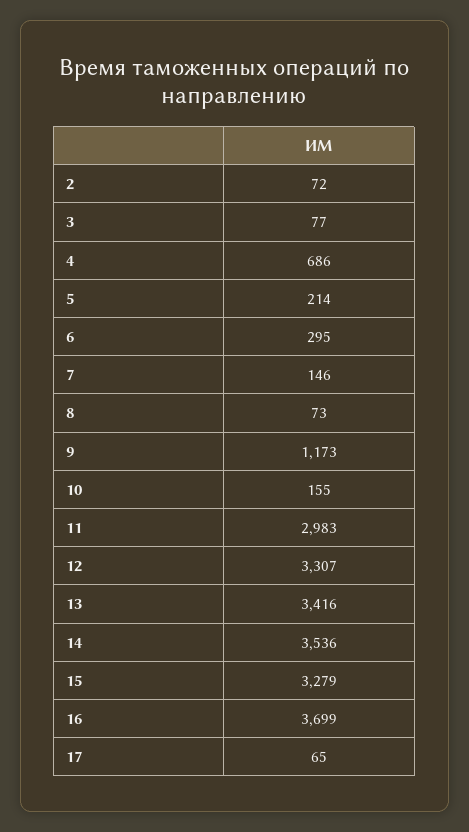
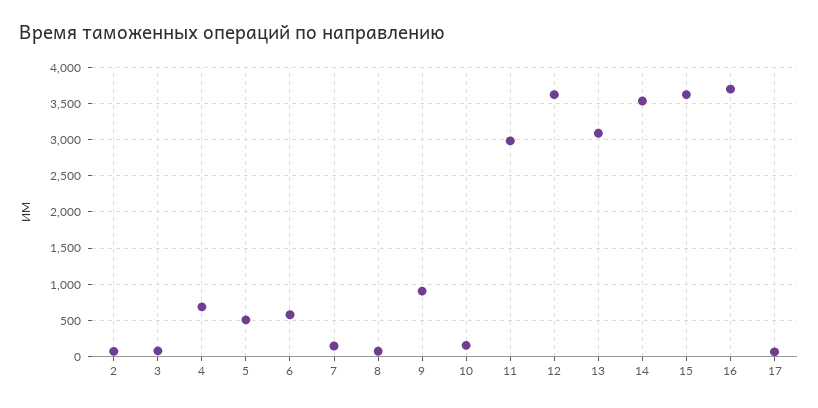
  {
    "2": 72,
    "3": 77,
    "4": 686,
-   "5": 214,
+   "5": 500,
-   "6": 295,
+   "6": 600,
    "7": 146,
    "8": 73,
-   "9": 1173,
+   "9": 900,
    "10": 155,
    "11": 2983,
-   "12": 3307,
+   "12": 3600,
-   "13": 3416,
+   "13": 3100,
    "14": 3536,
-   "15": 3279,
+   "15": 3600,
    "16": 3699,
    "17": 65
  }

